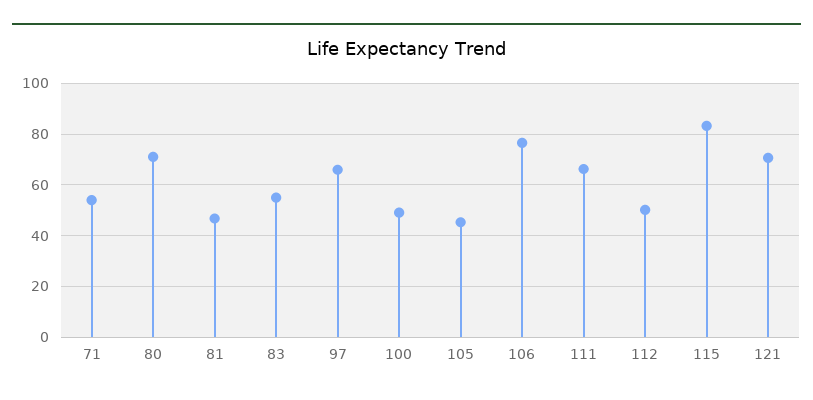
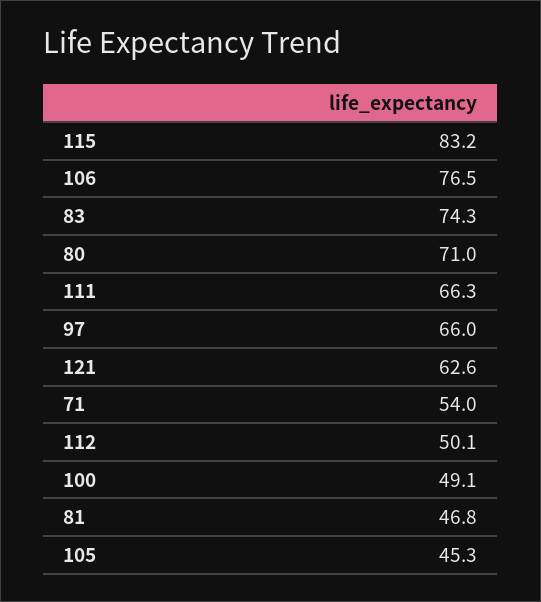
  {
    "71": 54,
    "80": 71,
    "81": 46.8,
-   "83": 55,
+   "83": 74.3,
    "97": 66,
    "100": 49.1,
    "105": 45.3,
    "106": 76.5,
    "111": 66.3,
    "112": 50.1,
    "115": 83.2,
-   "121": 70
+   "121": 62.6
  }

